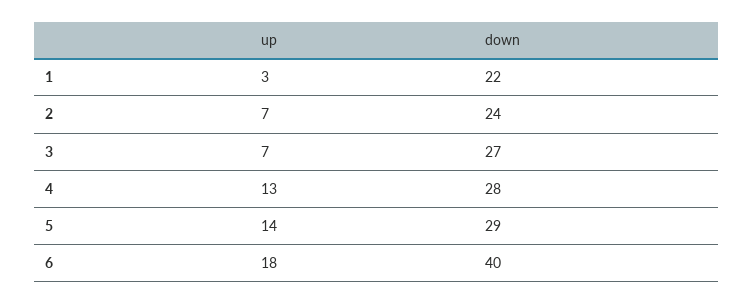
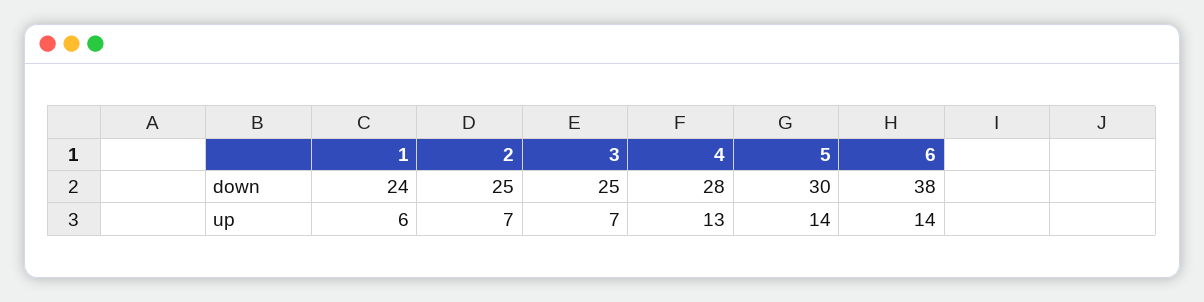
  {
    "up": {
-     "1": 3,
+     "1": 6,
      "2": 7,
      "3": 7,
      "4": 13,
      "5": 14,
-     "6": 18
+     "6": 14
    },
    "down": {
-     "1": 22,
+     "1": 24,
-     "2": 24,
+     "2": 25,
-     "3": 27,
+     "3": 25,
      "4": 28,
-     "5": 29,
+     "5": 30,
-     "6": 40
+     "6": 38
    }
  }

